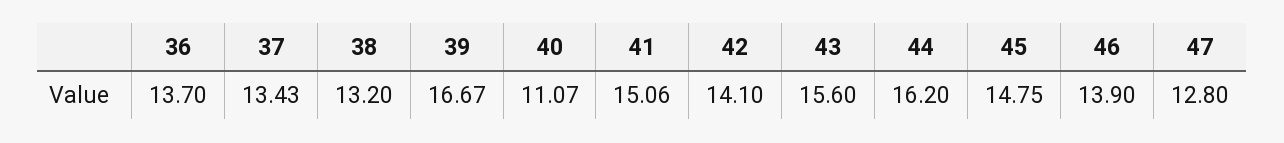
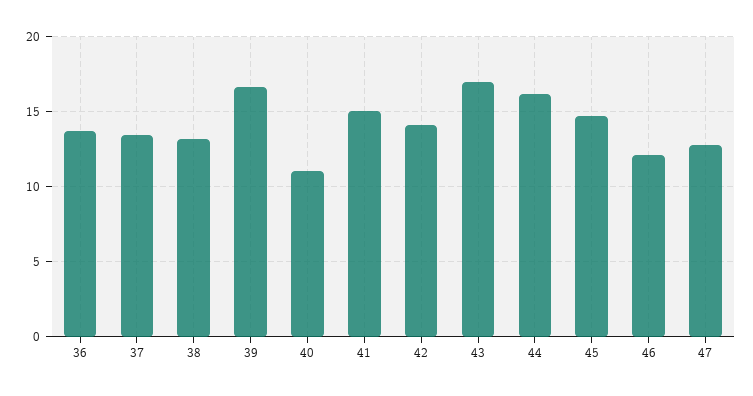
  {
    "36": 13.7,
    "37": 13.43,
    "38": 13.2,
    "39": 16.67,
    "40": 11.07,
    "41": 15.06,
    "42": 14.1,
-   "43": 15.6,
+   "43": 17,
    "44": 16.2,
    "45": 14.75,
-   "46": 13.9,
+   "46": 12,
    "47": 12.8
  }

